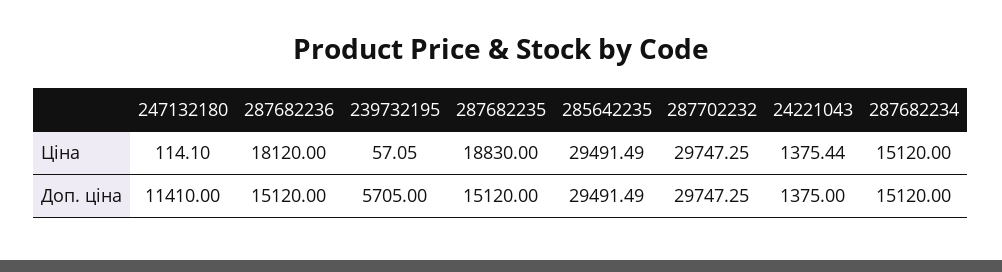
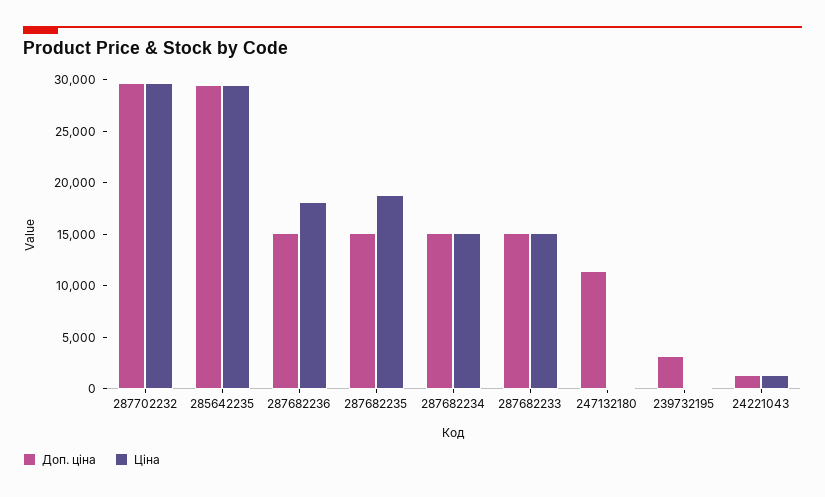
  {
    "Ціна": {
      "247132180": 114.1,
      "287682236": 18120,
      "239732195": 57.05,
      "287682235": 18830,
      "285642235": 29491.49,
      "287702232": 29747.25,
      "24221043": 1375.44,
-     "287682234": 15120
+     "287682234": 15120,
+     "287682233": 15000
    },
    "Доп. ціна": {
      "247132180": 11410,
      "287682236": 15120,
-     "239732195": 5705,
+     "239732195": 3000,
      "287682235": 15120,
      "285642235": 29491.49,
      "287702232": 29747.25,
      "24221043": 1375,
-     "287682234": 15120
+     "287682234": 15120,
+     "287682233": 15000
    }
  }

